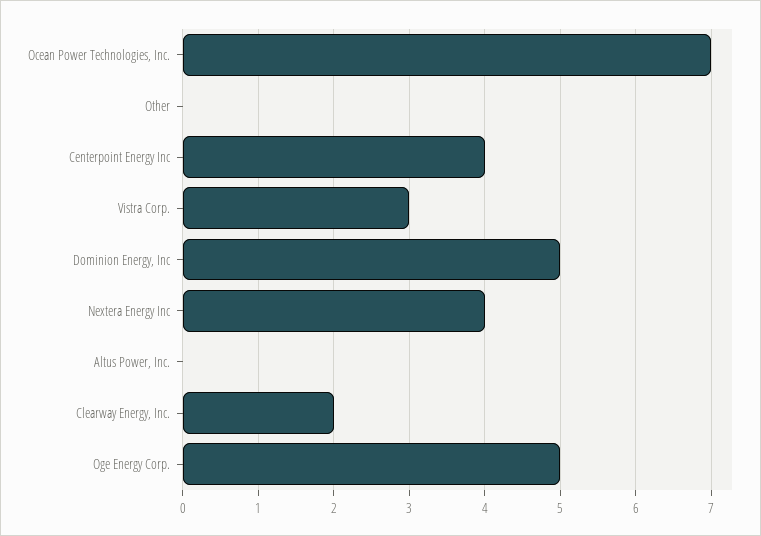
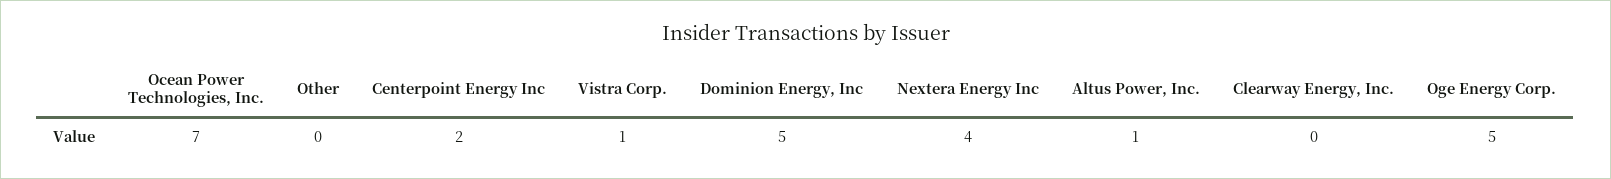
  {
    "Ocean Power Technologies, Inc.": 7,
    "Other": 0,
-   "Centerpoint Energy Inc": 4,
+   "Centerpoint Energy Inc": 2,
-   "Vistra Corp.": 3,
+   "Vistra Corp.": 1,
    "Dominion Energy, Inc": 5,
    "Nextera Energy Inc": 4,
-   "Altus Power, Inc.": 0,
+   "Altus Power, Inc.": 1,
-   "Clearway Energy, Inc.": 2,
+   "Clearway Energy, Inc.": 0,
    "Oge Energy Corp.": 5
  }

